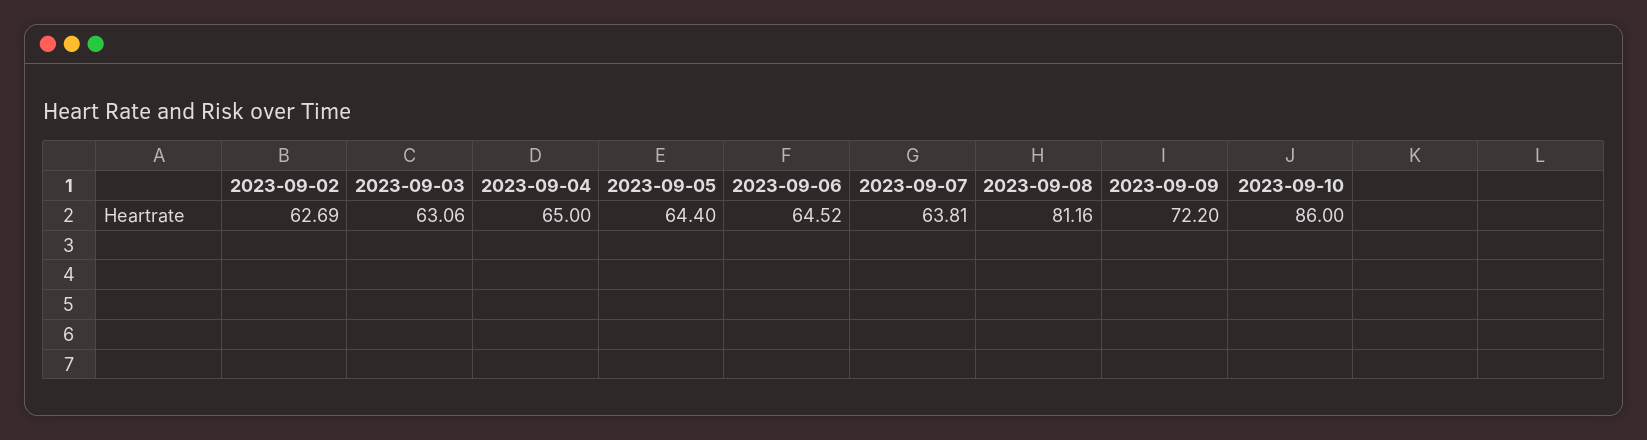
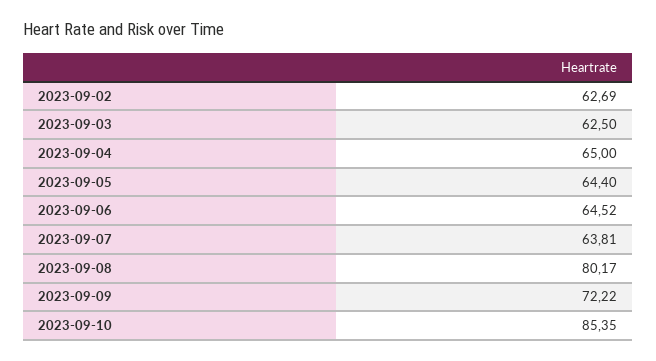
  {
    "2023-09-02": 62.69,
-   "2023-09-03": 63.06,
+   "2023-09-03": 62.5,
    "2023-09-04": 65,
    "2023-09-05": 64.4,
    "2023-09-06": 64.52,
    "2023-09-07": 63.81,
-   "2023-09-08": 81.16,
+   "2023-09-08": 80.17,
-   "2023-09-09": 72.2,
+   "2023-09-09": 72.22,
-   "2023-09-10": 86
+   "2023-09-10": 85.35
  }

